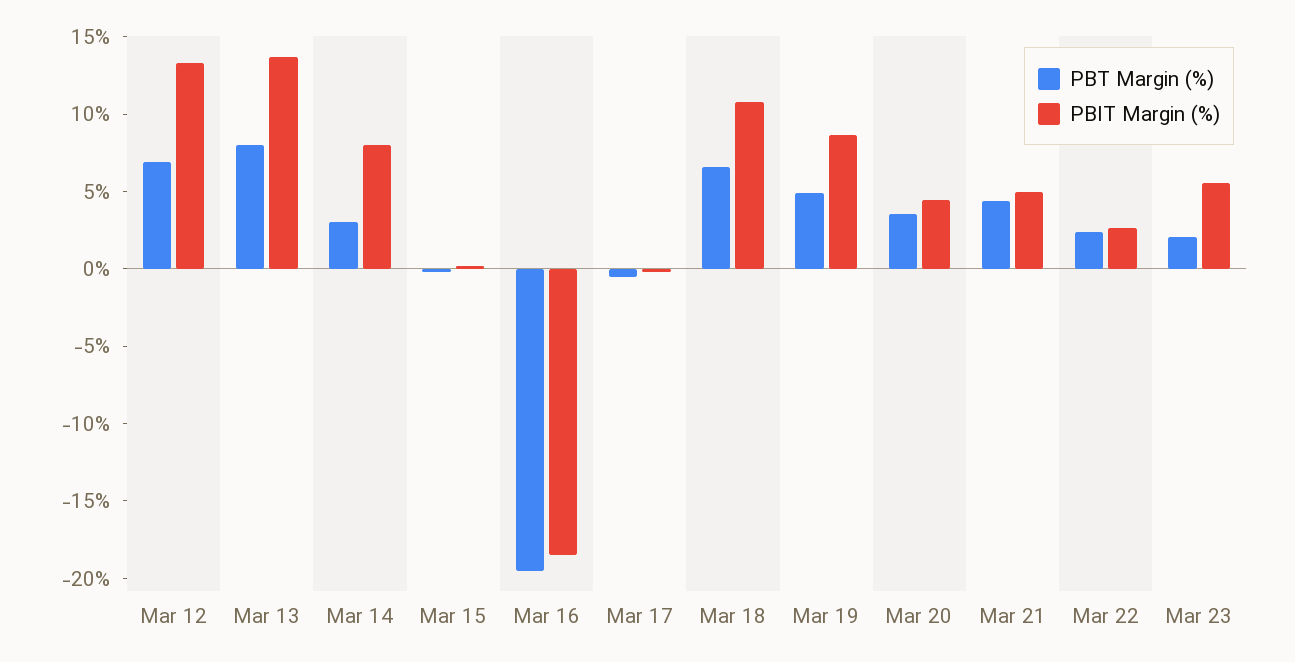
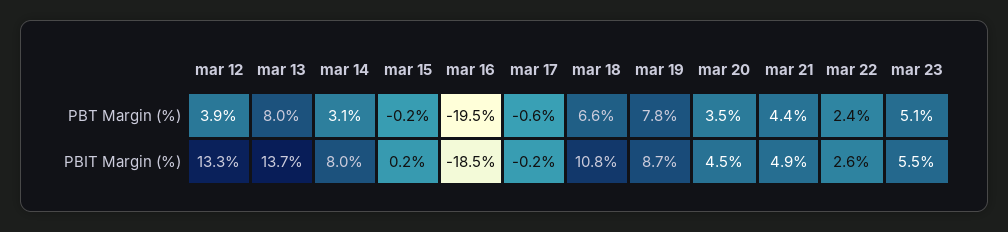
  {
    "PBT Margin (%)": {
-     "Mar 12": 7,
+     "Mar 12": 3.9,
      "Mar 13": 8,
      "Mar 14": 3.1,
      "Mar 15": -0.2,
      "Mar 16": -19.5,
      "Mar 17": -0.6,
      "Mar 18": 6.6,
-     "Mar 19": 5,
+     "Mar 19": 7.8,
      "Mar 20": 3.5,
      "Mar 21": 4.4,
      "Mar 22": 2.4,
-     "Mar 23": 2
+     "Mar 23": 5.1
    },
    "PBIT Margin (%)": {
      "Mar 12": 13.3,
      "Mar 13": 13.7,
      "Mar 14": 8,
      "Mar 15": 0.2,
      "Mar 16": -18.5,
      "Mar 17": -0.2,
      "Mar 18": 10.8,
      "Mar 19": 8.7,
      "Mar 20": 4.5,
      "Mar 21": 4.9,
      "Mar 22": 2.6,
      "Mar 23": 5.5
    }
  }

